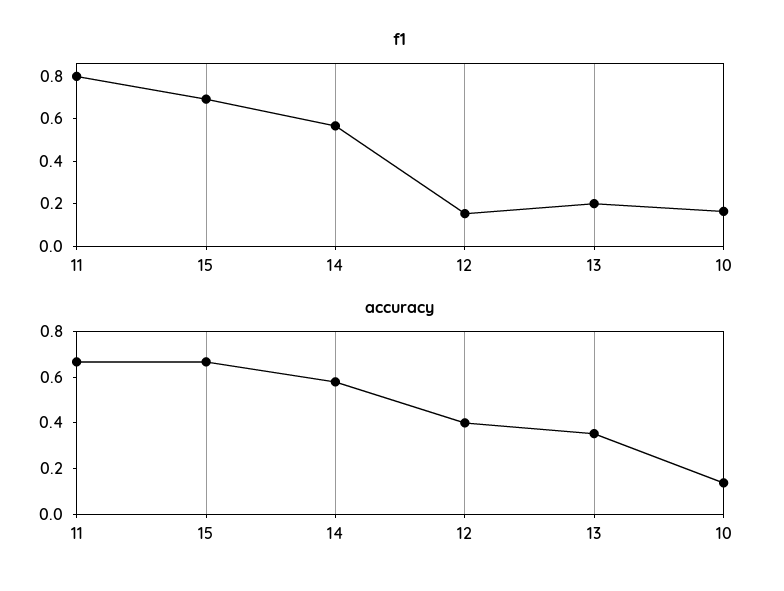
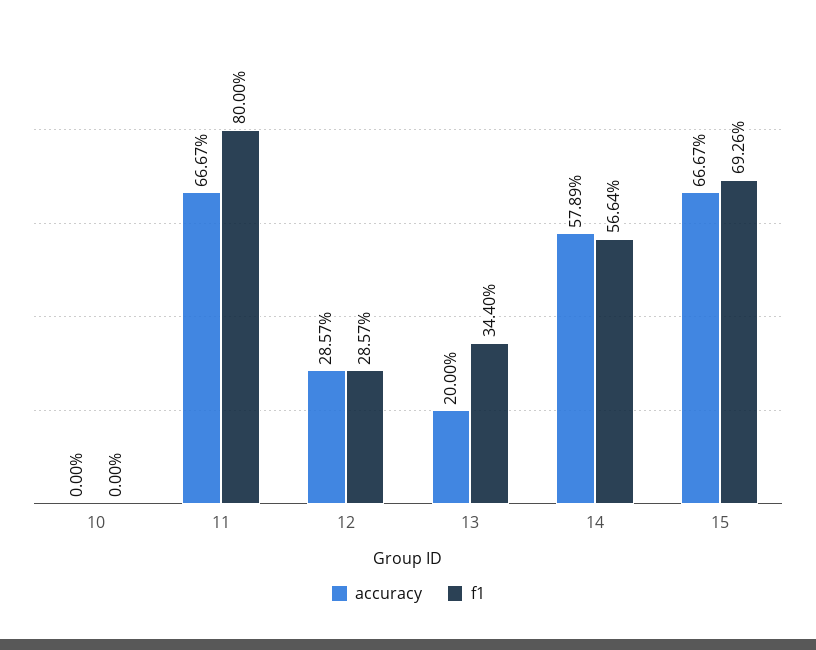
  {
    "f1": {
      "11": 0.8,
      "15": 0.6926,
      "14": 0.5664,
-     "12": 0.15,
+     "12": 0.2857,
-     "13": 0.2,
+     "13": 0.344,
-     "10": 0.15
+     "10": 0
    },
    "accuracy": {
      "11": 0.6667,
      "15": 0.6667,
      "14": 0.5789,
-     "12": 0.4,
+     "12": 0.2857,
-     "13": 0.35,
+     "13": 0.2,
-     "10": 0.15
+     "10": 0
    }
  }

